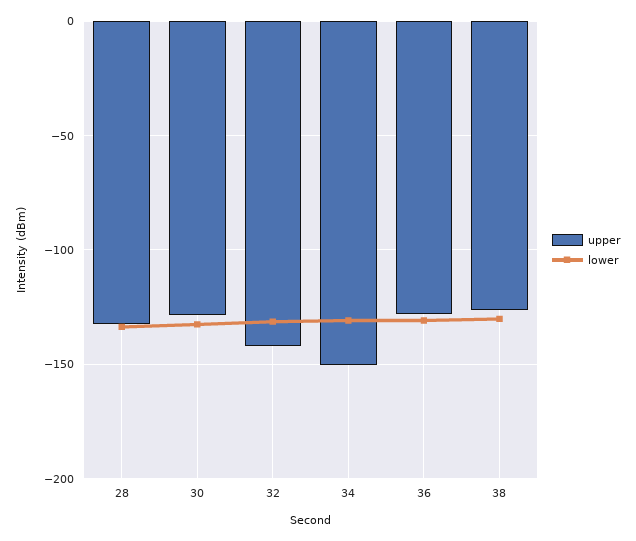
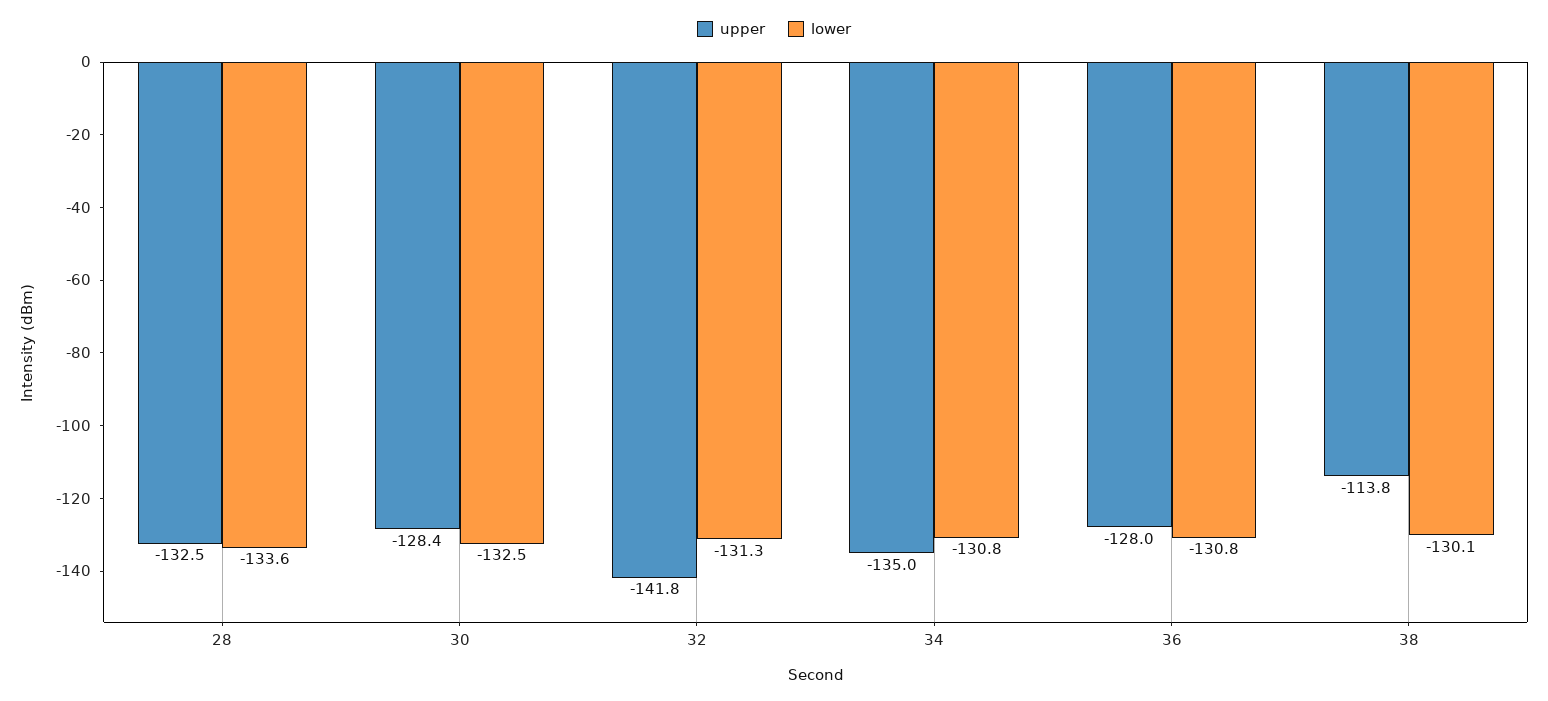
  {
    "upper": {
      "28": -132.5,
      "30": -128.4,
      "32": -141.8,
-     "34": -150,
+     "34": -135,
      "36": -128,
-     "38": -125
+     "38": -113.8
    },
    "lower": {
      "28": -133.6,
      "30": -132.5,
      "32": -131.3,
      "34": -130.8,
      "36": -130.8,
      "38": -130.1
    }
  }

